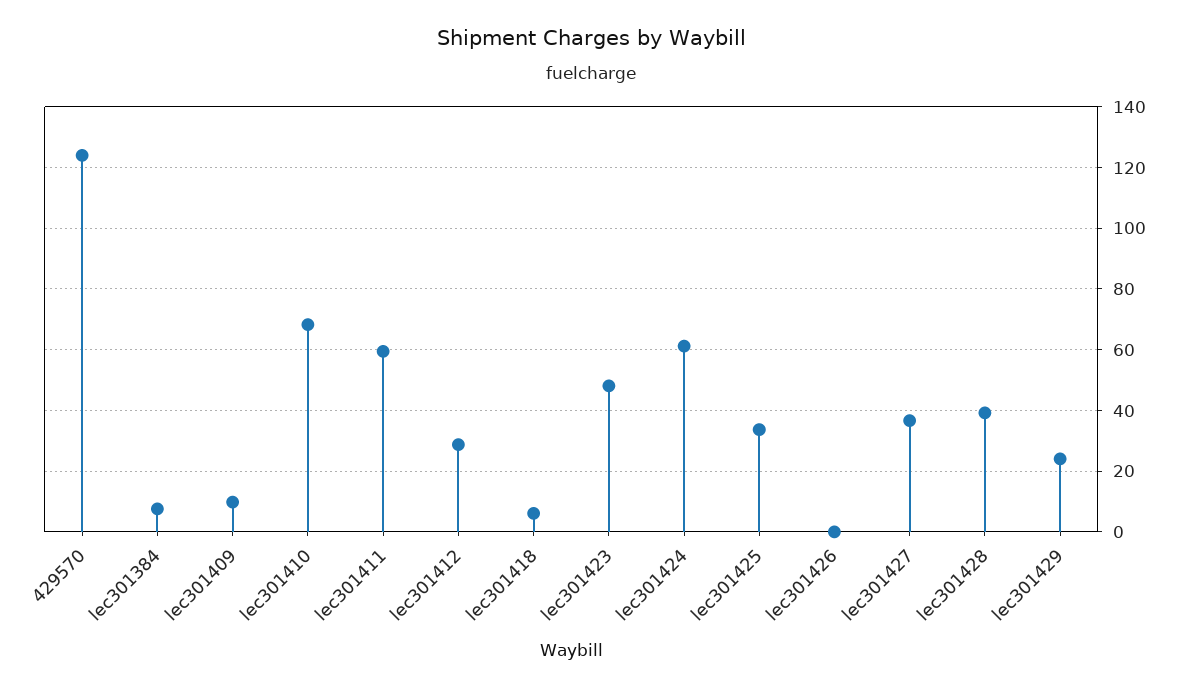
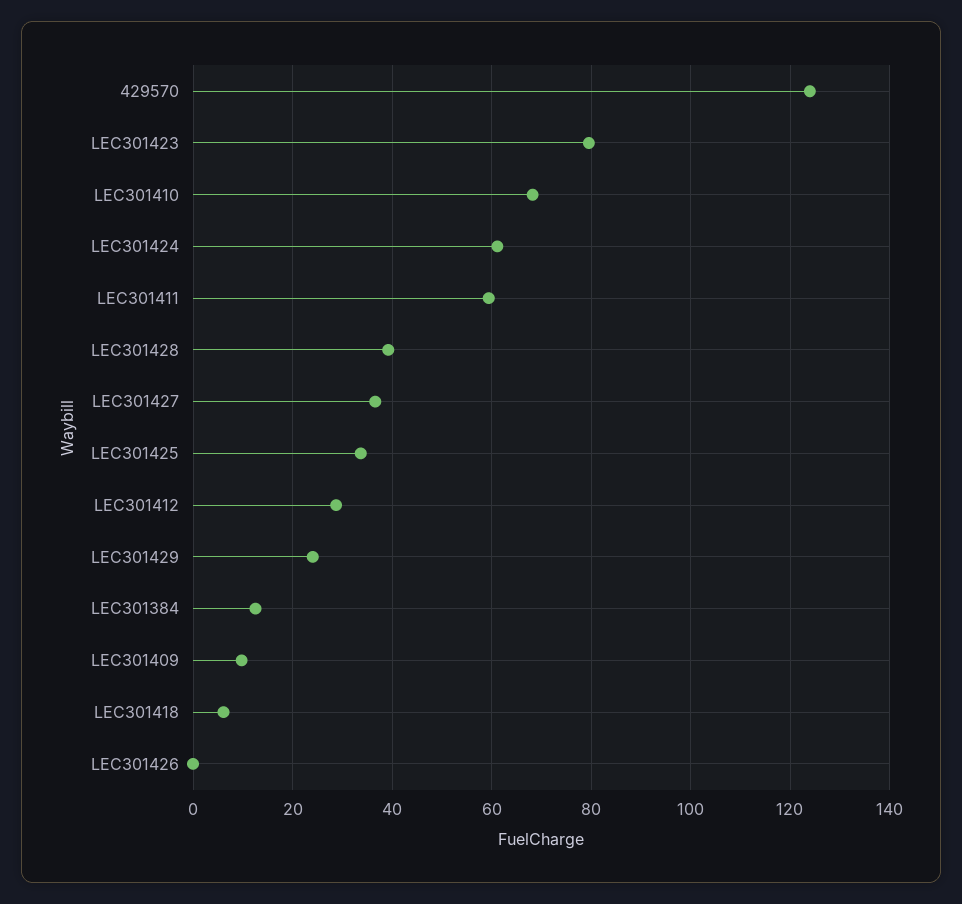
  {
    "429570": 124,
-   "lec301384": 8,
+   "lec301384": 12,
    "lec301409": 10,
    "lec301410": 68,
    "lec301411": 60,
    "lec301412": 28,
    "lec301418": 6,
-   "lec301423": 48,
+   "lec301423": 80,
    "lec301424": 62,
    "lec301425": 34,
    "lec301426": 0,
    "lec301427": 36,
    "lec301428": 40,
    "lec301429": 24
  }

